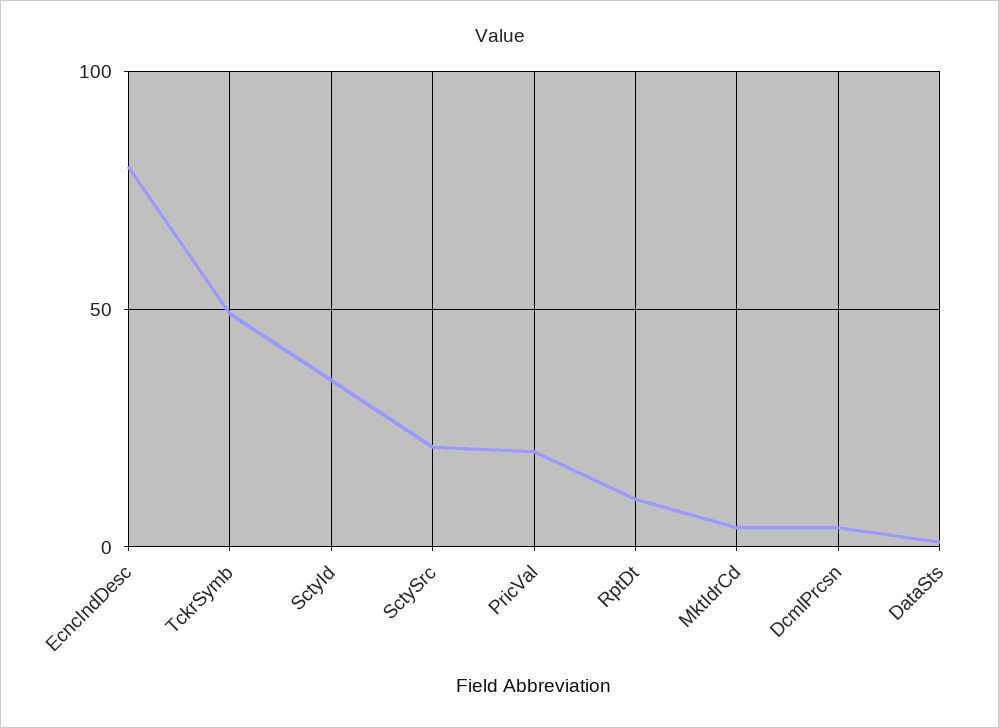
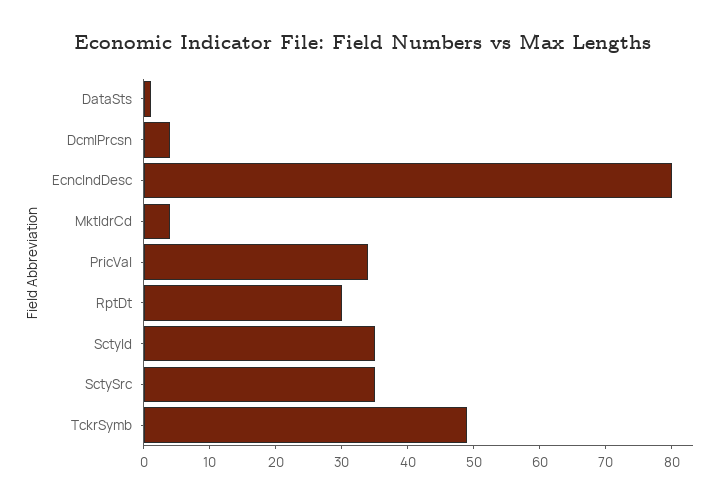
  {
    "EcncIndDesc": 80,
    "TckrSymb": 50,
    "SctyId": 35,
-   "SctySrc": 20,
+   "SctySrc": 35,
-   "PricVal": 20,
+   "PricVal": 35,
-   "RptDt": 10,
+   "RptDt": 30,
    "MktIdrCd": 5,
    "DcmlPrcsn": 5,
    "DataSts": 0
  }

